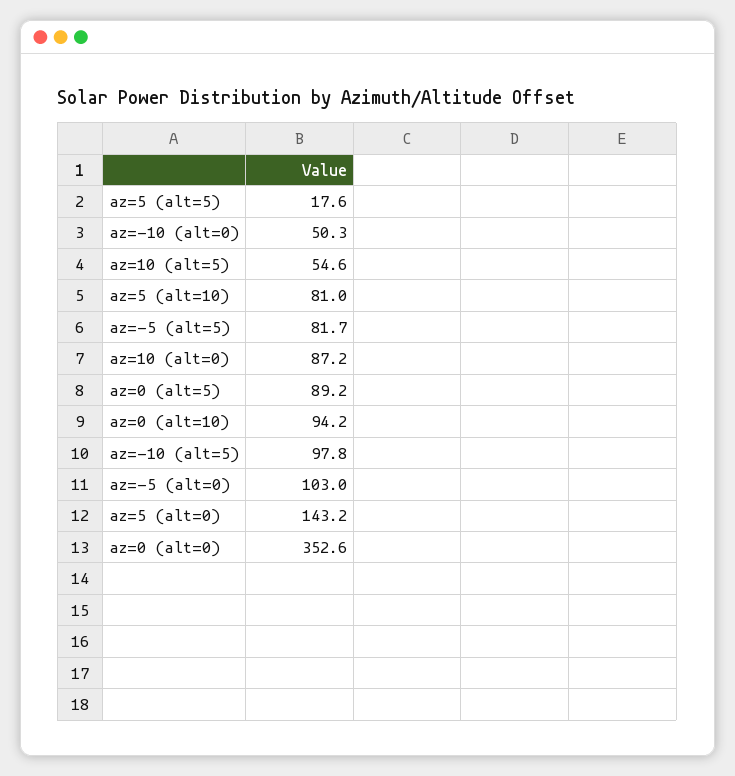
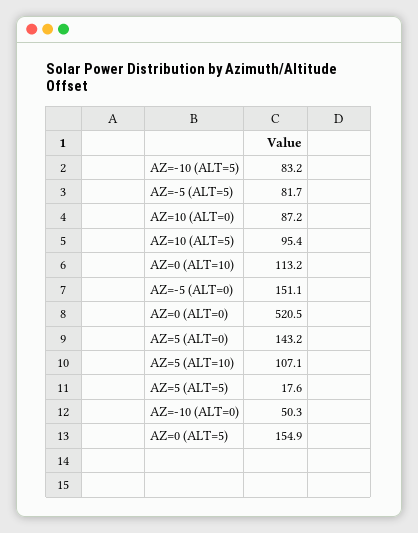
  {
    "az=5 (alt=5)": 17.6,
    "az=-10 (alt=0)": 50.3,
-   "az=10 (alt=5)": 54.6,
+   "az=10 (alt=5)": 95.4,
-   "az=5 (alt=10)": 81,
+   "az=5 (alt=10)": 107.1,
    "az=-5 (alt=5)": 81.7,
    "az=10 (alt=0)": 87.2,
-   "az=0 (alt=5)": 89.2,
+   "az=0 (alt=5)": 154.9,
-   "az=0 (alt=10)": 94.2,
+   "az=0 (alt=10)": 113.2,
-   "az=-10 (alt=5)": 97.8,
+   "az=-10 (alt=5)": 83.2,
-   "az=-5 (alt=0)": 103,
+   "az=-5 (alt=0)": 151.1,
    "az=5 (alt=0)": 143.2,
-   "az=0 (alt=0)": 352.6
+   "az=0 (alt=0)": 520.5
  }

